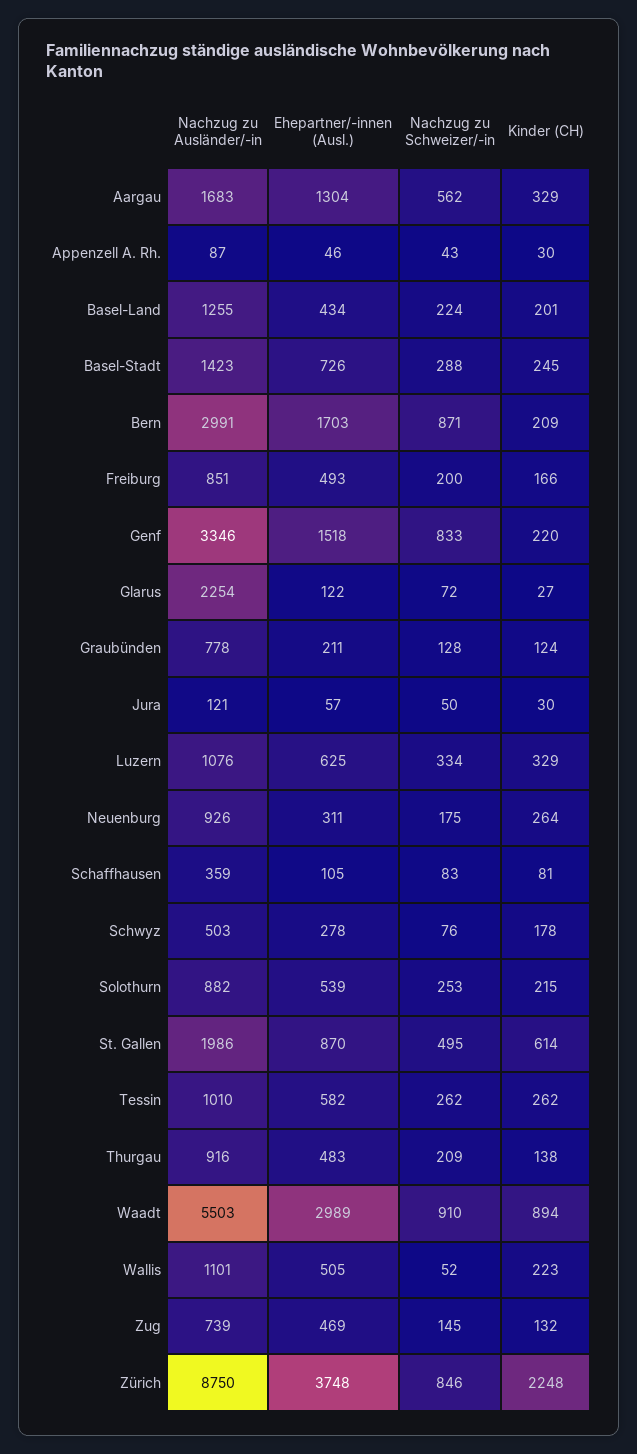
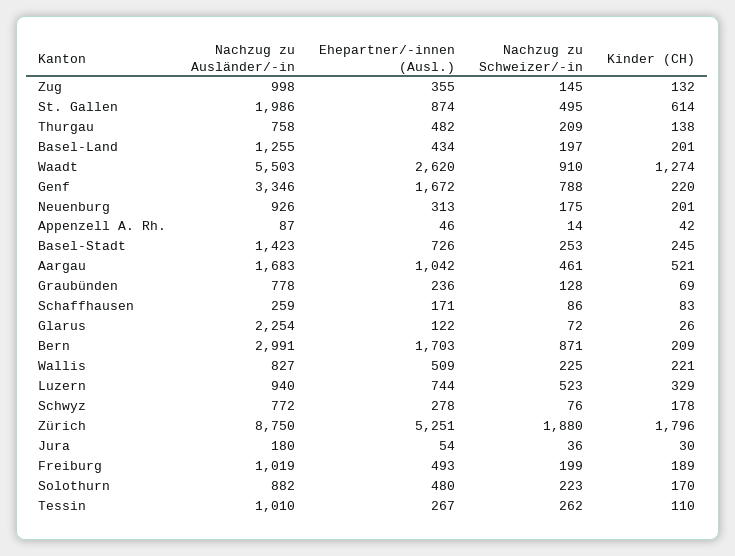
  {
    "Nachzug zu Ausländer/-in": {
      "Aargau": 1683,
      "Appenzell A. Rh.": 87,
      "Basel-Land": 1255,
      "Basel-Stadt": 1423,
      "Bern": 2991,
-     "Freiburg": 851,
+     "Freiburg": 1019,
      "Genf": 3346,
      "Glarus": 2254,
      "Graubünden": 778,
-     "Jura": 121,
+     "Jura": 180,
-     "Luzern": 1076,
+     "Luzern": 940,
      "Neuenburg": 926,
-     "Schaffhausen": 359,
+     "Schaffhausen": 259,
-     "Schwyz": 503,
+     "Schwyz": 772,
      "Solothurn": 882,
      "St. Gallen": 1986,
      "Tessin": 1010,
-     "Thurgau": 916,
+     "Thurgau": 758,
      "Waadt": 5503,
-     "Wallis": 1101,
+     "Wallis": 827,
-     "Zug": 739,
+     "Zug": 998,
      "Zürich": 8750
    },
    "Ehepartner/-innen (Ausl.)": {
-     "Aargau": 1304,
+     "Aargau": 1042,
      "Appenzell A. Rh.": 46,
      "Basel-Land": 434,
      "Basel-Stadt": 726,
      "Bern": 1703,
      "Freiburg": 493,
-     "Genf": 1518,
+     "Genf": 1672,
      "Glarus": 122,
-     "Graubünden": 211,
+     "Graubünden": 236,
-     "Jura": 57,
+     "Jura": 54,
-     "Luzern": 625,
+     "Luzern": 744,
-     "Neuenburg": 311,
+     "Neuenburg": 313,
-     "Schaffhausen": 105,
+     "Schaffhausen": 171,
      "Schwyz": 278,
-     "Solothurn": 539,
+     "Solothurn": 480,
-     "St. Gallen": 870,
+     "St. Gallen": 874,
-     "Tessin": 582,
+     "Tessin": 267,
-     "Thurgau": 483,
+     "Thurgau": 482,
-     "Waadt": 2989,
+     "Waadt": 2620,
-     "Wallis": 505,
+     "Wallis": 509,
-     "Zug": 469,
+     "Zug": 355,
-     "Zürich": 3748
+     "Zürich": 5251
    },
    "Nachzug zu Schweizer/-in": {
-     "Aargau": 562,
+     "Aargau": 461,
-     "Appenzell A. Rh.": 43,
+     "Appenzell A. Rh.": 14,
-     "Basel-Land": 224,
+     "Basel-Land": 197,
-     "Basel-Stadt": 288,
+     "Basel-Stadt": 253,
      "Bern": 871,
-     "Freiburg": 200,
+     "Freiburg": 199,
-     "Genf": 833,
+     "Genf": 788,
      "Glarus": 72,
      "Graubünden": 128,
-     "Jura": 50,
+     "Jura": 36,
-     "Luzern": 334,
+     "Luzern": 523,
      "Neuenburg": 175,
-     "Schaffhausen": 83,
+     "Schaffhausen": 86,
      "Schwyz": 76,
-     "Solothurn": 253,
+     "Solothurn": 223,
      "St. Gallen": 495,
      "Tessin": 262,
      "Thurgau": 209,
      "Waadt": 910,
-     "Wallis": 52,
+     "Wallis": 225,
      "Zug": 145,
-     "Zürich": 846
+     "Zürich": 1880
    },
    "Kinder (CH)": {
-     "Aargau": 329,
+     "Aargau": 521,
-     "Appenzell A. Rh.": 30,
+     "Appenzell A. Rh.": 42,
      "Basel-Land": 201,
      "Basel-Stadt": 245,
      "Bern": 209,
-     "Freiburg": 166,
+     "Freiburg": 189,
      "Genf": 220,
-     "Glarus": 27,
+     "Glarus": 26,
-     "Graubünden": 124,
+     "Graubünden": 69,
      "Jura": 30,
      "Luzern": 329,
-     "Neuenburg": 264,
+     "Neuenburg": 201,
-     "Schaffhausen": 81,
+     "Schaffhausen": 83,
      "Schwyz": 178,
-     "Solothurn": 215,
+     "Solothurn": 170,
      "St. Gallen": 614,
-     "Tessin": 262,
+     "Tessin": 110,
      "Thurgau": 138,
-     "Waadt": 894,
+     "Waadt": 1274,
-     "Wallis": 223,
+     "Wallis": 221,
      "Zug": 132,
-     "Zürich": 2248
+     "Zürich": 1796
    }
  }

